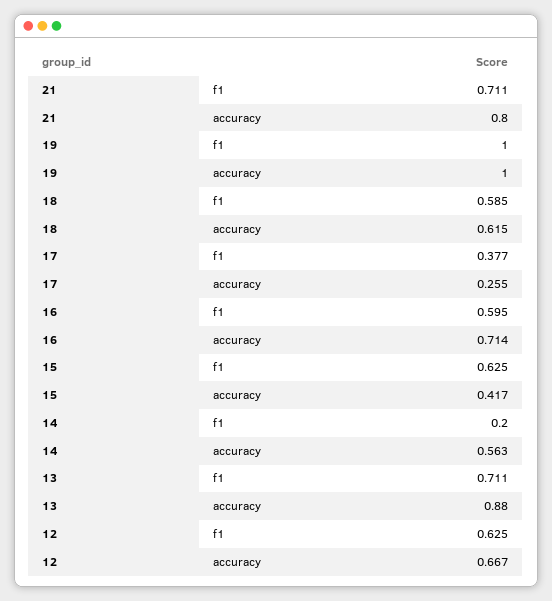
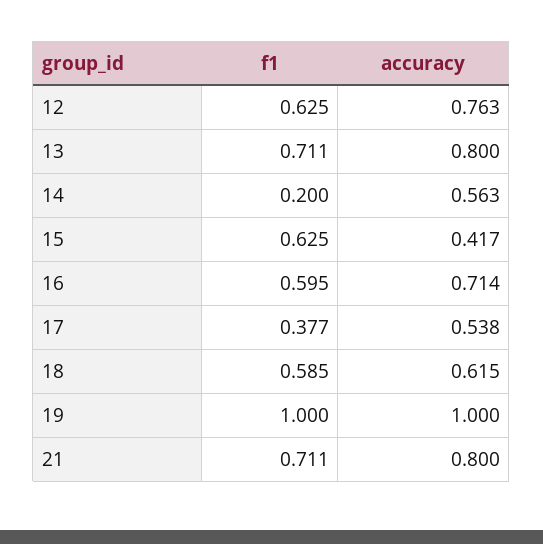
  {
    "21": {
      "f1": 0.711,
      "accuracy": 0.8
    },
    "19": {
      "f1": 1,
      "accuracy": 1
    },
    "18": {
      "f1": 0.585,
      "accuracy": 0.615
    },
    "17": {
      "f1": 0.377,
-     "accuracy": 0.255
+     "accuracy": 0.538
    },
    "16": {
      "f1": 0.595,
      "accuracy": 0.714
    },
    "15": {
      "f1": 0.625,
      "accuracy": 0.417
    },
    "14": {
      "f1": 0.2,
      "accuracy": 0.563
    },
    "13": {
      "f1": 0.711,
-     "accuracy": 0.88
+     "accuracy": 0.8
    },
    "12": {
      "f1": 0.625,
-     "accuracy": 0.667
+     "accuracy": 0.763
    }
  }

